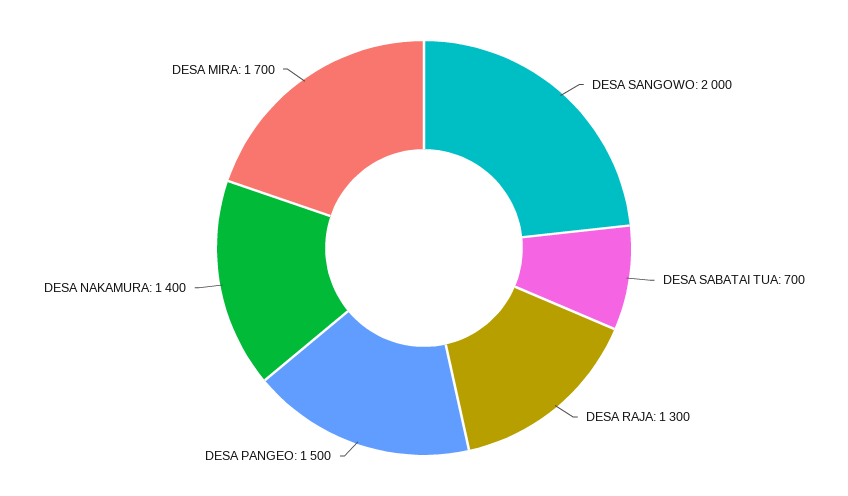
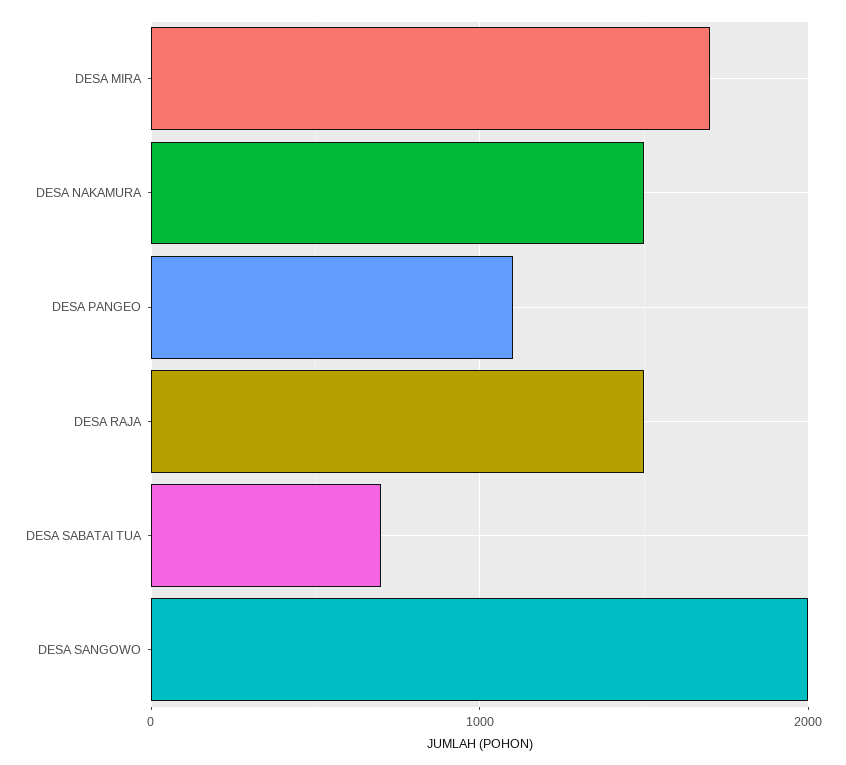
  {
    "DESA SANGOWO": 2000,
    "DESA SABATAI TUA": 700,
-   "DESA RAJA": 1300,
+   "DESA RAJA": 1500,
-   "DESA PANGEO": 1500,
+   "DESA PANGEO": 1100,
-   "DESA NAKAMURA": 1400,
+   "DESA NAKAMURA": 1500,
    "DESA MIRA": 1700
  }

